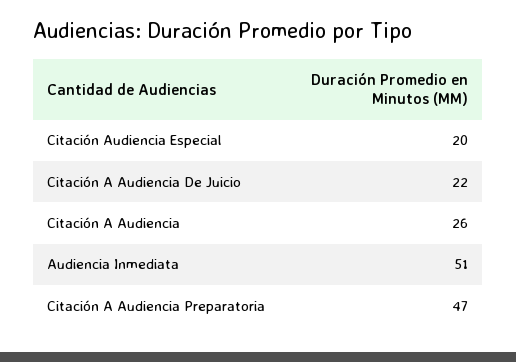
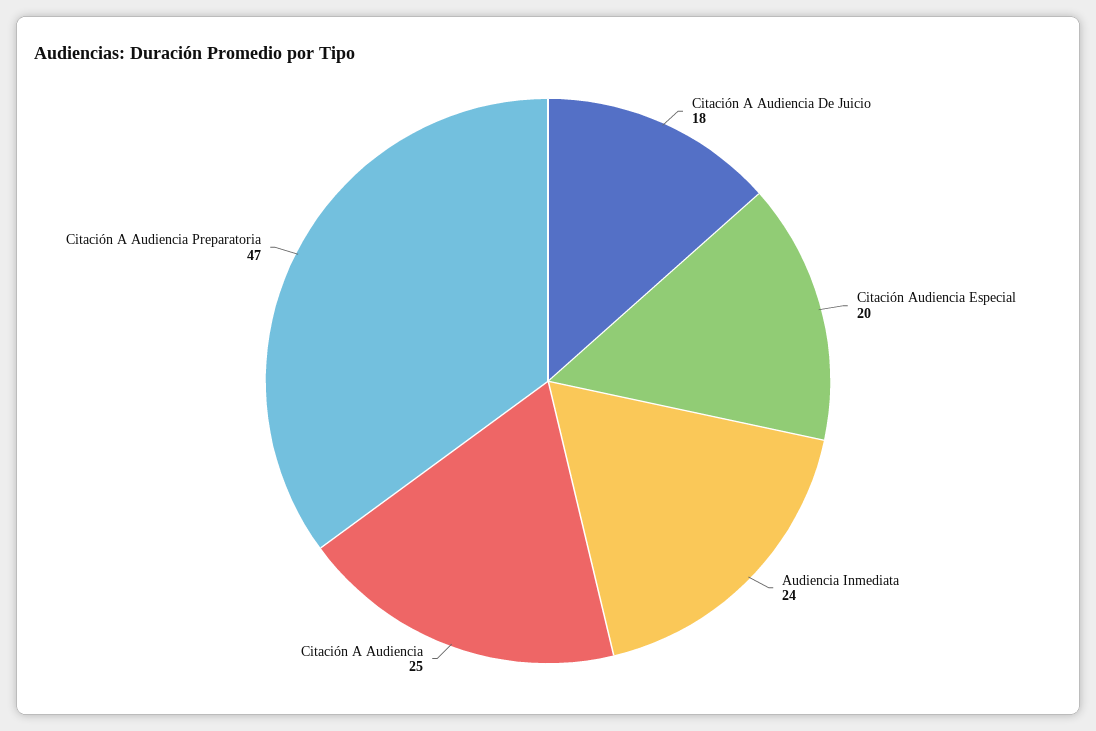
  {
    "Citación Audiencia Especial": 20,
-   "Citación A Audiencia De Juicio": 22,
+   "Citación A Audiencia De Juicio": 18,
-   "Citación A Audiencia": 26,
+   "Citación A Audiencia": 25,
-   "Audiencia Inmediata": 51,
+   "Audiencia Inmediata": 24,
    "Citación A Audiencia Preparatoria": 47
  }

